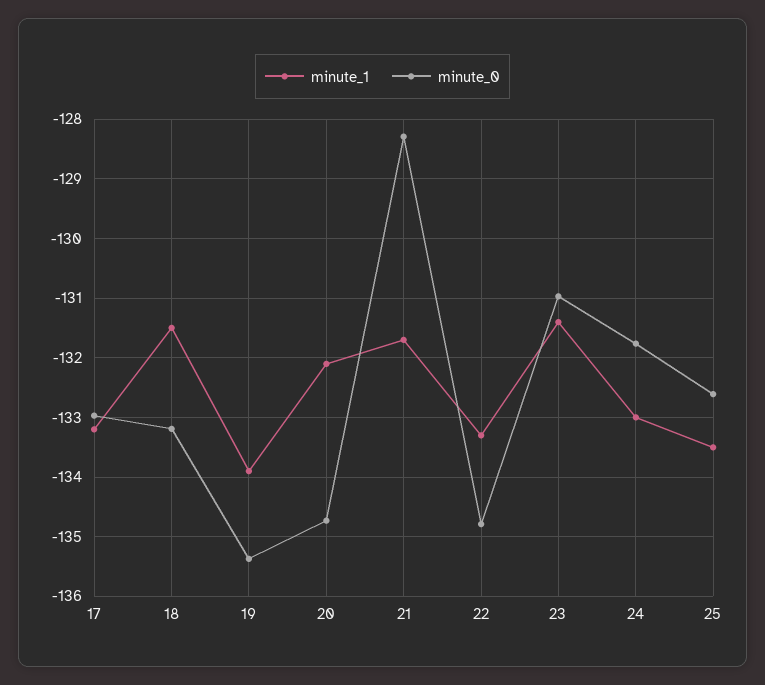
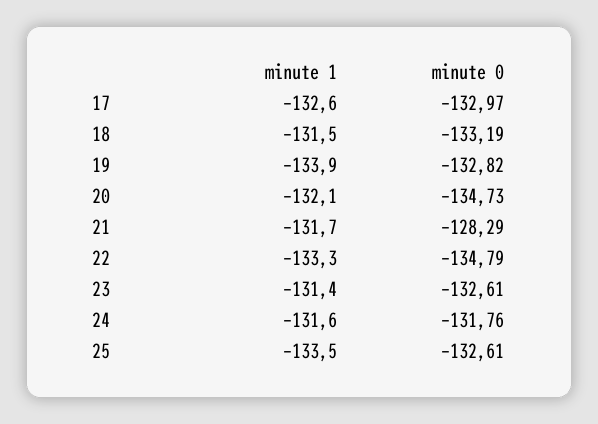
  {
    "minute_1": {
-     "17": -133.2,
+     "17": -132.6,
      "18": -131.5,
      "19": -133.9,
      "20": -132.1,
      "21": -131.7,
      "22": -133.3,
      "23": -131.4,
-     "24": -133,
+     "24": -131.6,
      "25": -133.5
    },
    "minute_0": {
      "17": -132.97,
      "18": -133.19,
-     "19": -135.4,
+     "19": -132.82,
      "20": -134.73,
      "21": -128.29,
      "22": -134.79,
-     "23": -131,
+     "23": -132.61,
      "24": -131.76,
      "25": -132.61
    }
  }

